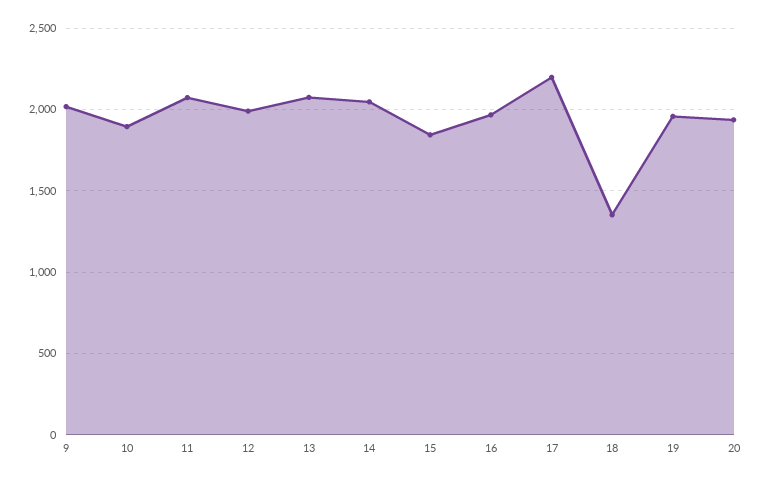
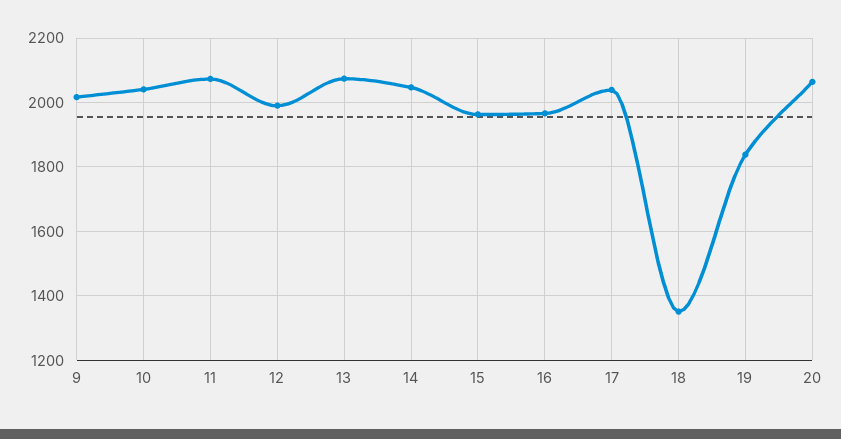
  {
    "9": 2020,
-   "10": 1900,
+   "10": 2040,
    "11": 2080,
    "12": 2000,
    "13": 2080,
    "14": 2040,
-   "15": 1850,
+   "15": 1960,
    "16": 1960,
-   "17": 2200,
+   "17": 2040,
    "18": 1360,
-   "19": 1950,
+   "19": 1840,
-   "20": 1950
+   "20": 2060
  }

